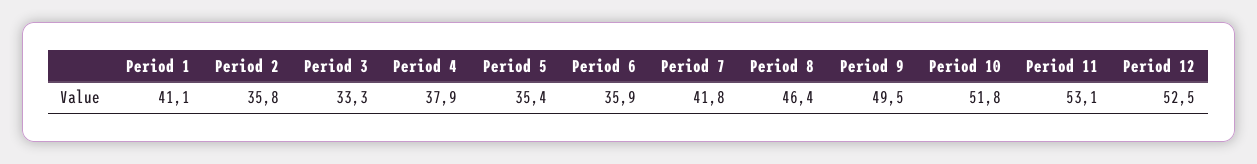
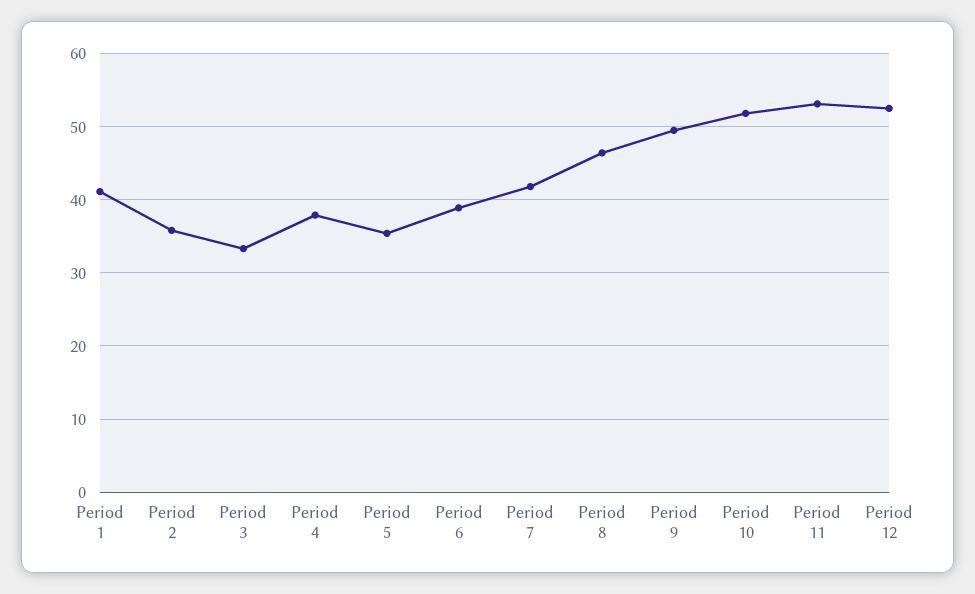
  {
    "Period 1": 41.1,
    "Period 2": 35.8,
    "Period 3": 33.3,
    "Period 4": 37.9,
    "Period 5": 35.4,
-   "Period 6": 35.9,
+   "Period 6": 39,
    "Period 7": 41.8,
    "Period 8": 46.4,
    "Period 9": 49.5,
    "Period 10": 51.8,
    "Period 11": 53.1,
    "Period 12": 52.5
  }

